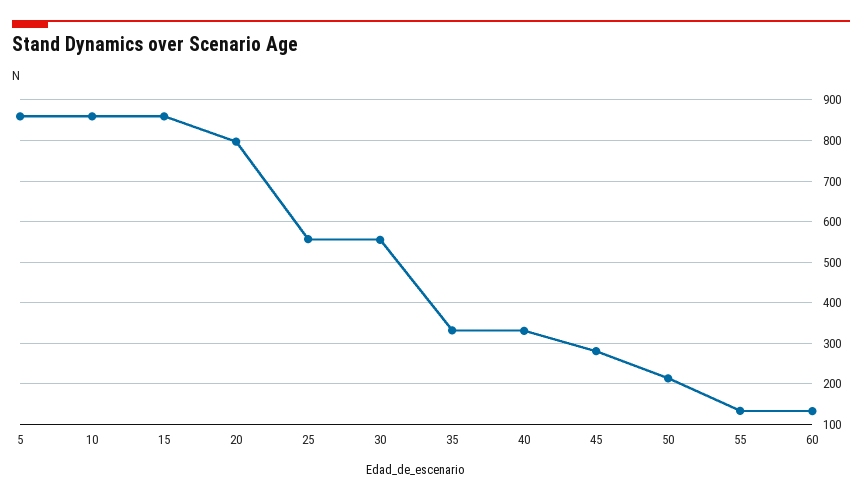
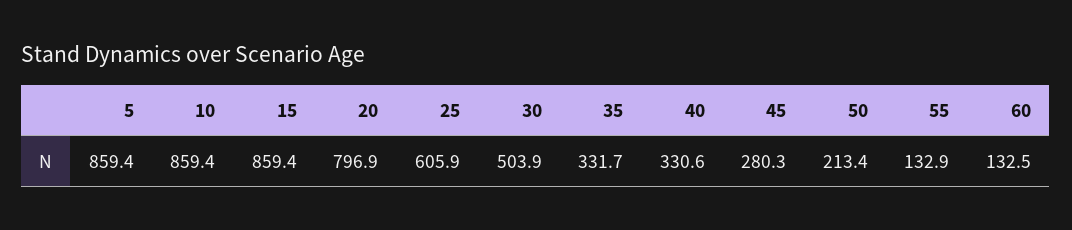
  {
    "5": 859.4,
    "10": 859.4,
    "15": 859.4,
    "20": 796.9,
-   "25": 560,
+   "25": 605.9,
-   "30": 560,
+   "30": 503.9,
    "35": 331.7,
    "40": 330.6,
    "45": 280.3,
    "50": 213.4,
    "55": 132.9,
    "60": 132.5
  }

